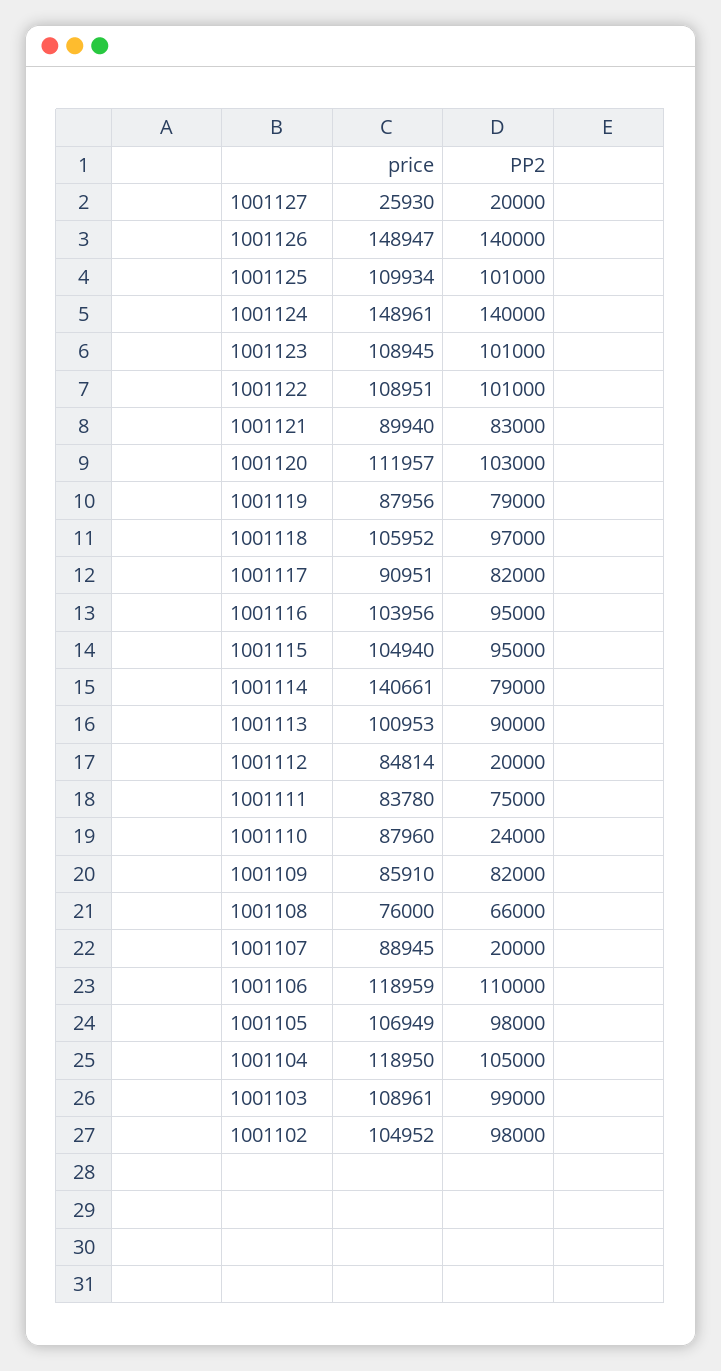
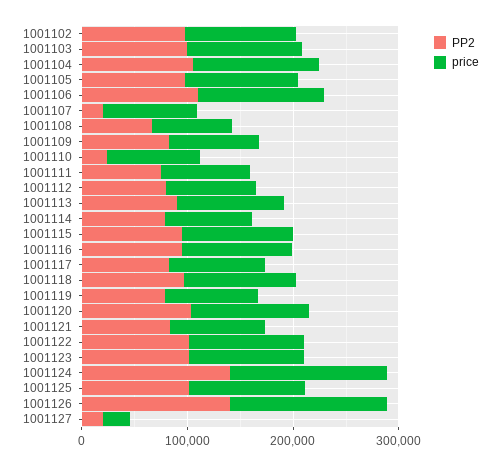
  {
    "price": {
      "1001127": 25930,
      "1001126": 148947,
      "1001125": 109934,
      "1001124": 148961,
      "1001123": 108945,
      "1001122": 108951,
      "1001121": 89940,
      "1001120": 111957,
      "1001119": 87956,
      "1001118": 105952,
      "1001117": 90951,
      "1001116": 103956,
      "1001115": 104940,
-     "1001114": 140661,
+     "1001114": 80000,
      "1001113": 100953,
      "1001112": 84814,
      "1001111": 83780,
      "1001110": 87960,
      "1001109": 85910,
      "1001108": 76000,
      "1001107": 88945,
      "1001106": 118959,
      "1001105": 106949,
      "1001104": 118950,
      "1001103": 108961,
      "1001102": 104952
    },
    "PP2": {
      "1001127": 20000,
      "1001126": 140000,
      "1001125": 101000,
      "1001124": 140000,
      "1001123": 101000,
      "1001122": 101000,
      "1001121": 83000,
      "1001120": 103000,
      "1001119": 79000,
      "1001118": 97000,
      "1001117": 82000,
      "1001116": 95000,
      "1001115": 95000,
      "1001114": 79000,
      "1001113": 90000,
-     "1001112": 20000,
+     "1001112": 80000,
      "1001111": 75000,
      "1001110": 24000,
      "1001109": 82000,
      "1001108": 66000,
      "1001107": 20000,
      "1001106": 110000,
      "1001105": 98000,
      "1001104": 105000,
      "1001103": 99000,
      "1001102": 98000
    }
  }

